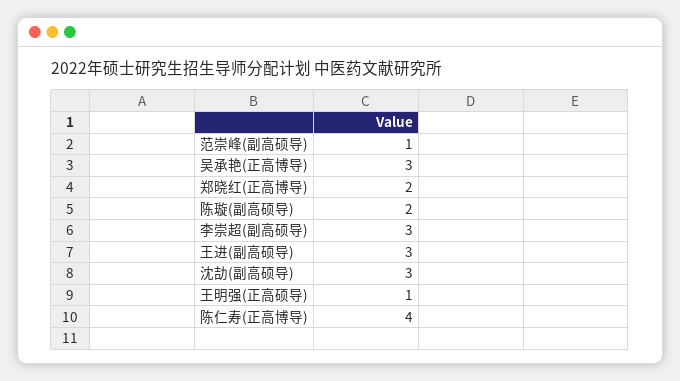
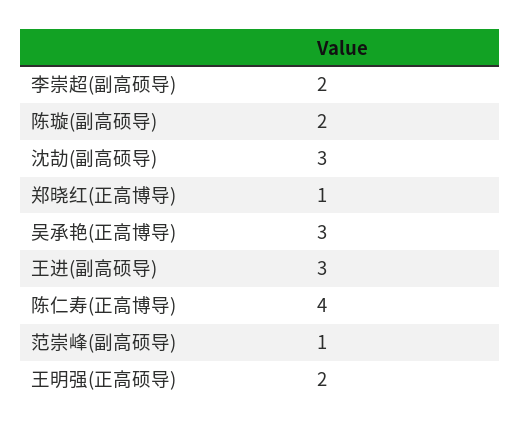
  {
    "范崇峰(副高硕导)": 1,
    "吴承艳(正高博导)": 3,
-   "郑晓红(正高博导)": 2,
+   "郑晓红(正高博导)": 1,
    "陈璇(副高硕导)": 2,
-   "李崇超(副高硕导)": 3,
+   "李崇超(副高硕导)": 2,
    "王进(副高硕导)": 3,
    "沈劼(副高硕导)": 3,
-   "王明强(正高硕导)": 1,
+   "王明强(正高硕导)": 2,
    "陈仁寿(正高博导)": 4
  }

